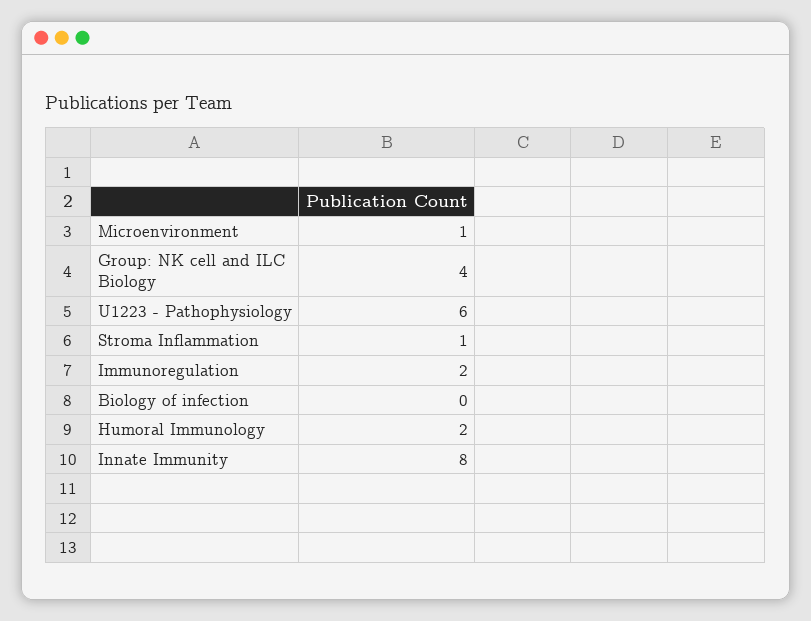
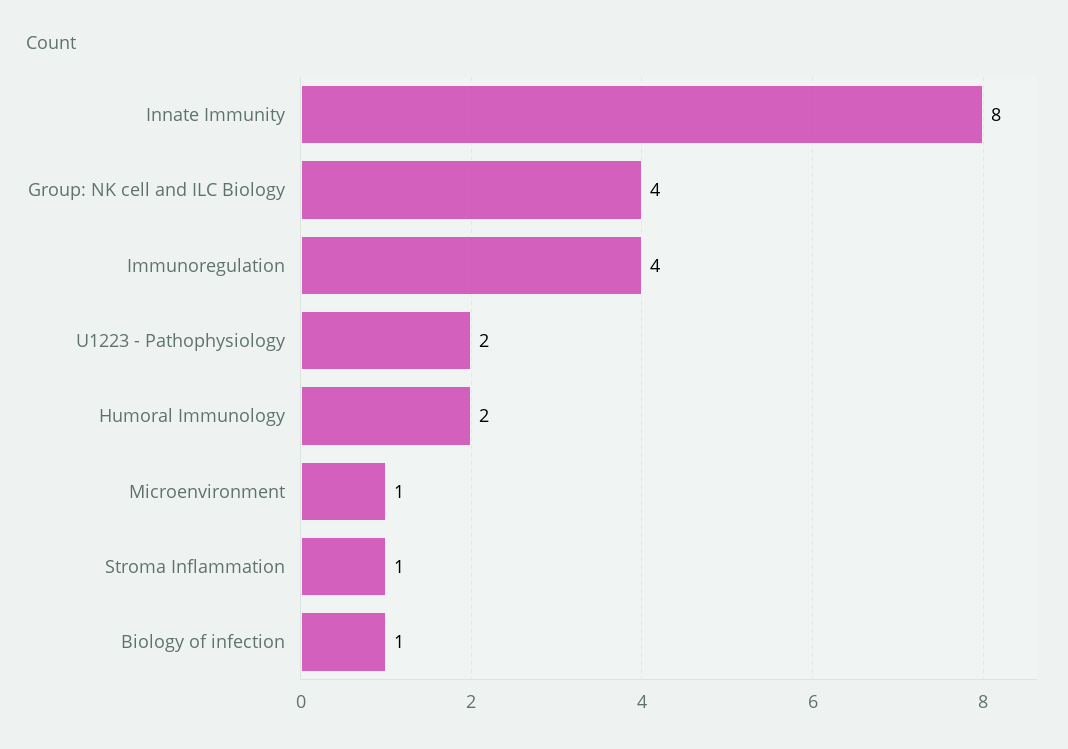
  {
    "Microenvironment": 1,
    "Group: NK cell and ILC Biology": 4,
-   "U1223 - Pathophysiology": 6,
+   "U1223 - Pathophysiology": 2,
    "Stroma Inflammation": 1,
-   "Immunoregulation": 2,
+   "Immunoregulation": 4,
-   "Biology of infection": 0,
+   "Biology of infection": 1,
    "Humoral Immunology": 2,
    "Innate Immunity": 8
  }

